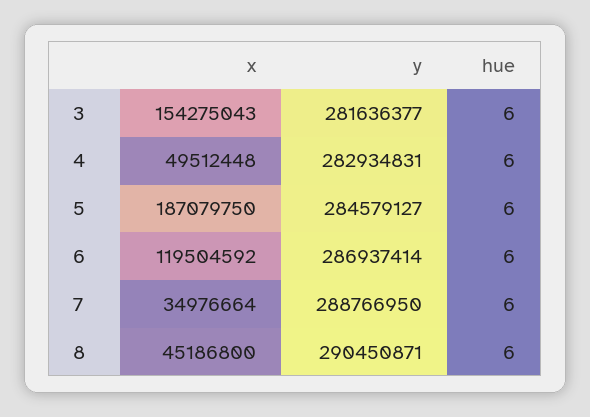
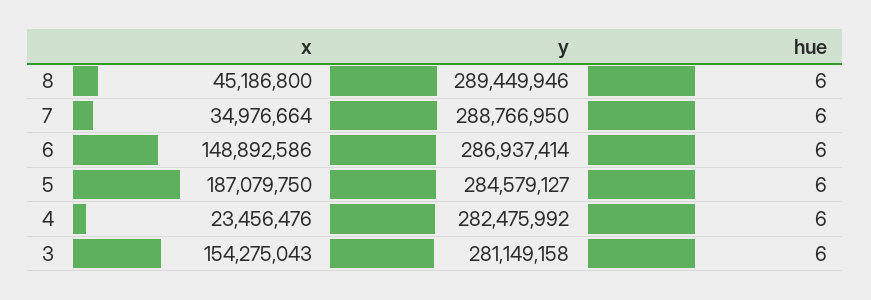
  {
    "x": {
      "3": 154275043,
-     "4": 49512448,
+     "4": 23456476,
      "5": 187079750,
-     "6": 119504592,
+     "6": 148892586,
      "7": 34976664,
      "8": 45186800
    },
    "y": {
-     "3": 281636377,
+     "3": 281149158,
-     "4": 282934831,
+     "4": 282475992,
      "5": 284579127,
      "6": 286937414,
      "7": 288766950,
-     "8": 290450871
+     "8": 289449946
    },
    "hue": {
      "3": 6,
      "4": 6,
      "5": 6,
      "6": 6,
      "7": 6,
      "8": 6
    }
  }

